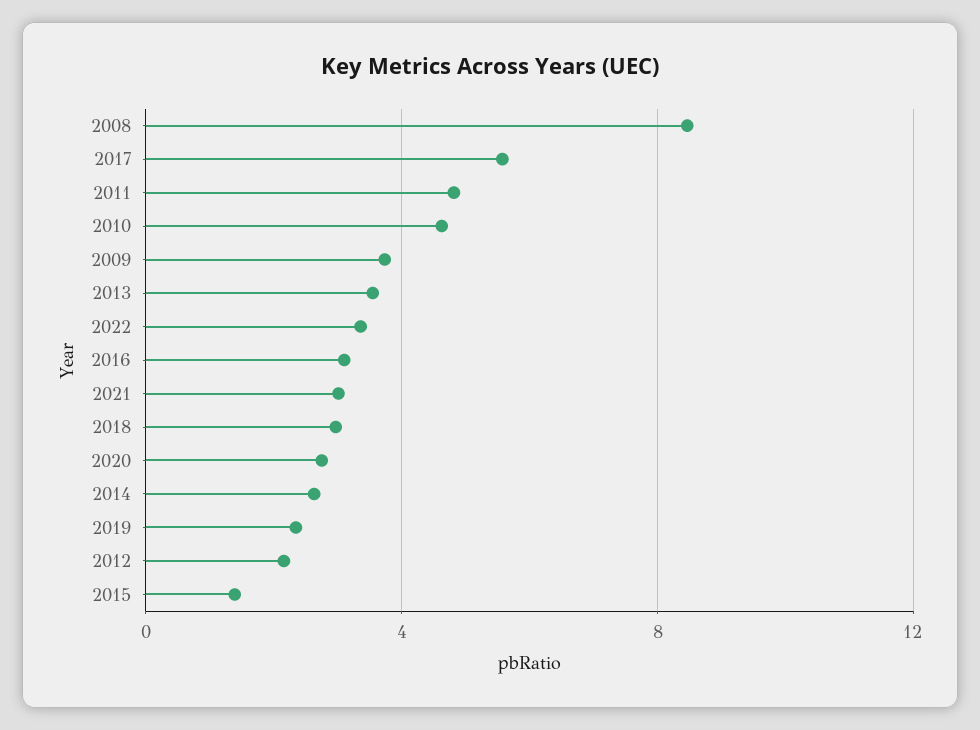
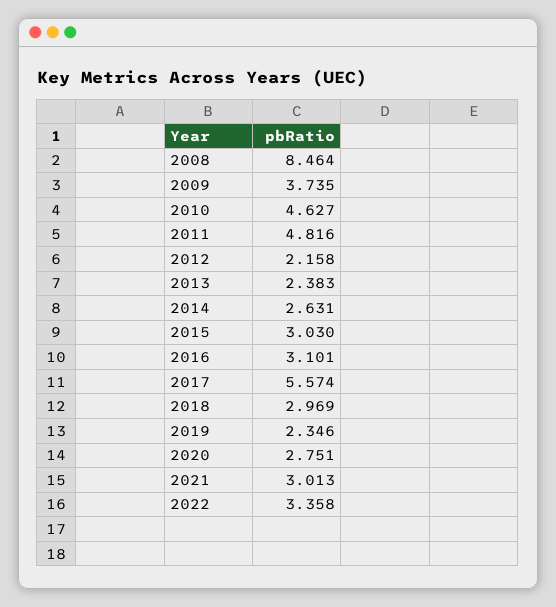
  {
    "2008": 8.464,
    "2017": 5.574,
    "2011": 4.816,
    "2010": 4.627,
    "2009": 3.735,
-   "2013": 3.5,
+   "2013": 2.383,
    "2022": 3.358,
    "2016": 3.101,
    "2021": 3.013,
    "2018": 2.969,
    "2020": 2.751,
    "2014": 2.631,
    "2019": 2.346,
    "2012": 2.158,
-   "2015": 1.5
+   "2015": 3.03
  }

